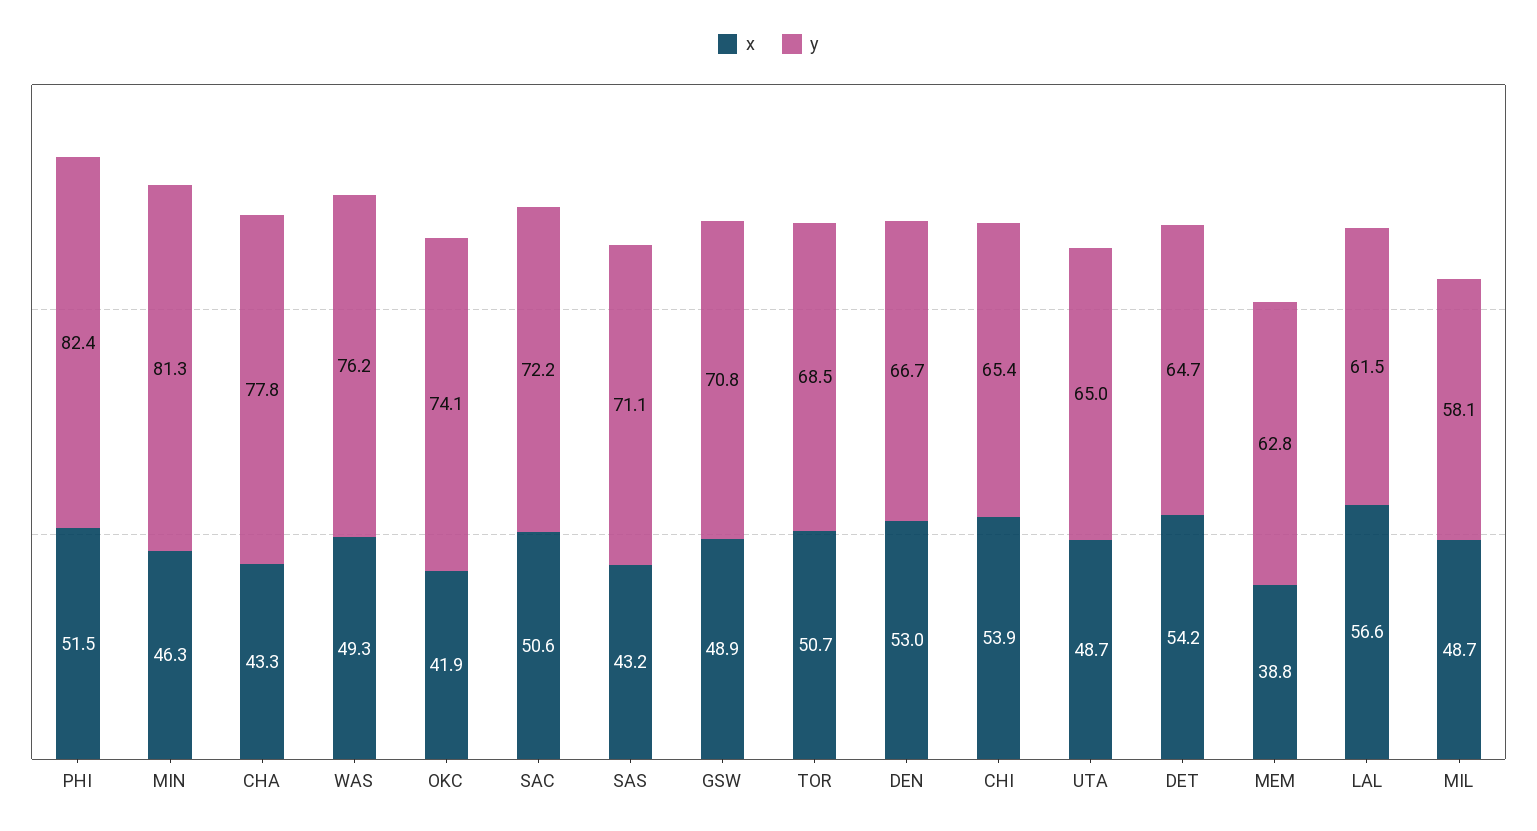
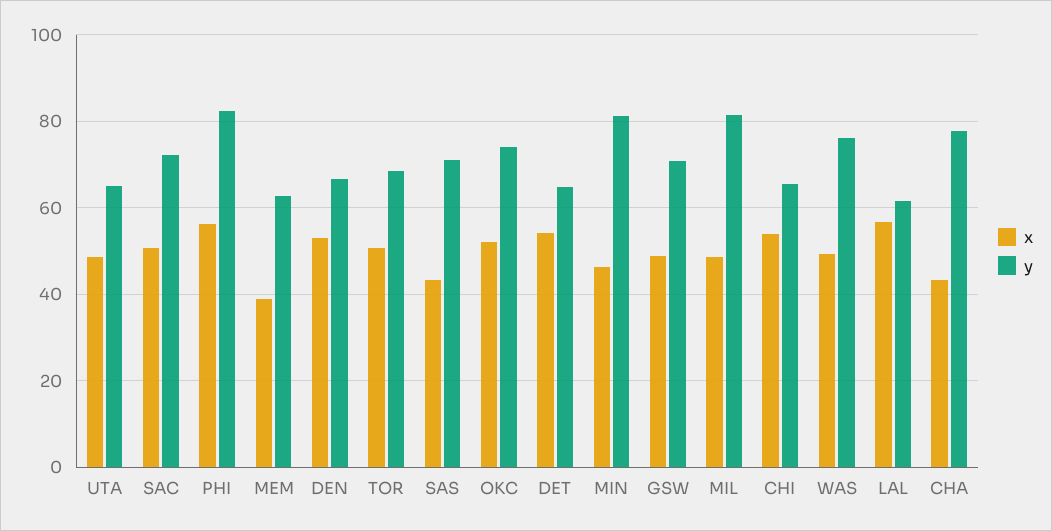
  {
    "x": {
-     "PHI": 51.5,
+     "PHI": 56,
      "MIN": 46.3,
      "CHA": 43.3,
      "WAS": 49.3,
-     "OKC": 41.9,
+     "OKC": 52,
      "SAC": 50.6,
      "SAS": 43.2,
      "GSW": 48.9,
      "TOR": 50.7,
      "DEN": 53,
      "CHI": 53.9,
      "UTA": 48.7,
      "DET": 54.2,
      "MEM": 38.8,
      "LAL": 56.6,
      "MIL": 48.7
    },
    "y": {
      "PHI": 82.4,
      "MIN": 81.3,
      "CHA": 77.8,
      "WAS": 76.2,
      "OKC": 74.1,
      "SAC": 72.2,
      "SAS": 71.1,
      "GSW": 70.8,
      "TOR": 68.5,
      "DEN": 66.7,
      "CHI": 65.4,
      "UTA": 65,
      "DET": 64.7,
      "MEM": 62.8,
      "LAL": 61.5,
-     "MIL": 58.1
+     "MIL": 82
    }
  }

